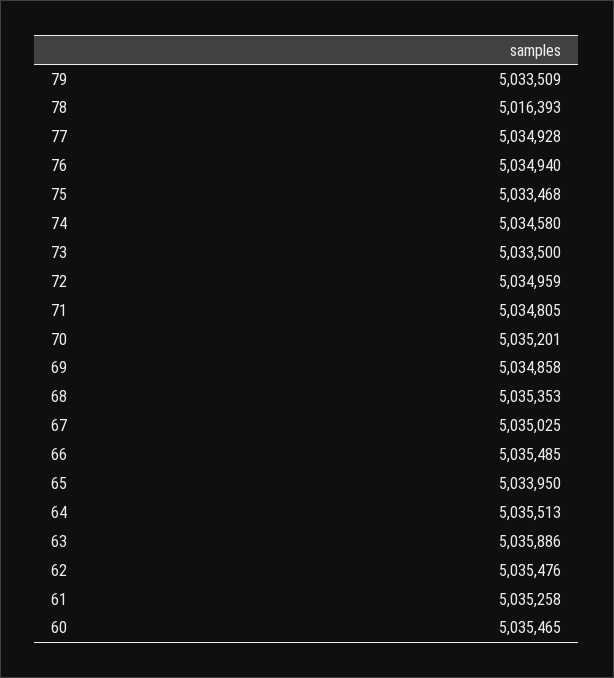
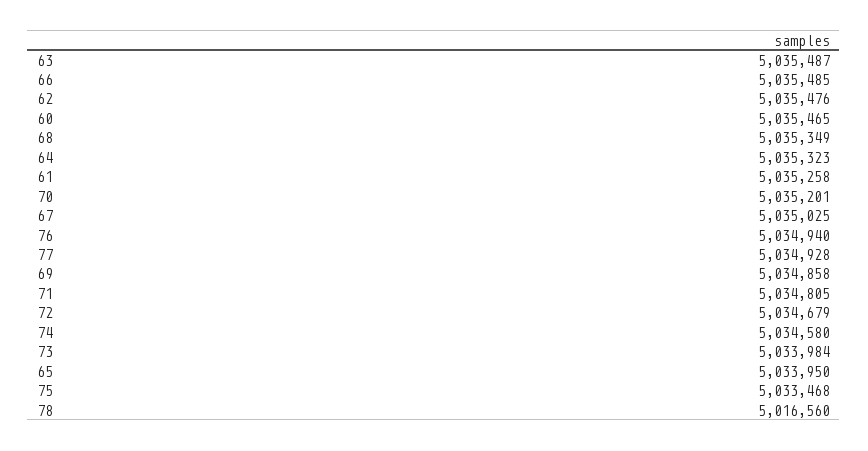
  {
-   "79": 5033509,
-   "78": 5016393,
+   "78": 5016560,
    "77": 5034928,
    "76": 5034940,
    "75": 5033468,
    "74": 5034580,
-   "73": 5033500,
+   "73": 5033984,
-   "72": 5034959,
+   "72": 5034679,
    "71": 5034805,
    "70": 5035201,
    "69": 5034858,
-   "68": 5035353,
+   "68": 5035349,
    "67": 5035025,
    "66": 5035485,
    "65": 5033950,
-   "64": 5035513,
+   "64": 5035323,
-   "63": 5035886,
+   "63": 5035487,
    "62": 5035476,
    "61": 5035258,
    "60": 5035465
  }

